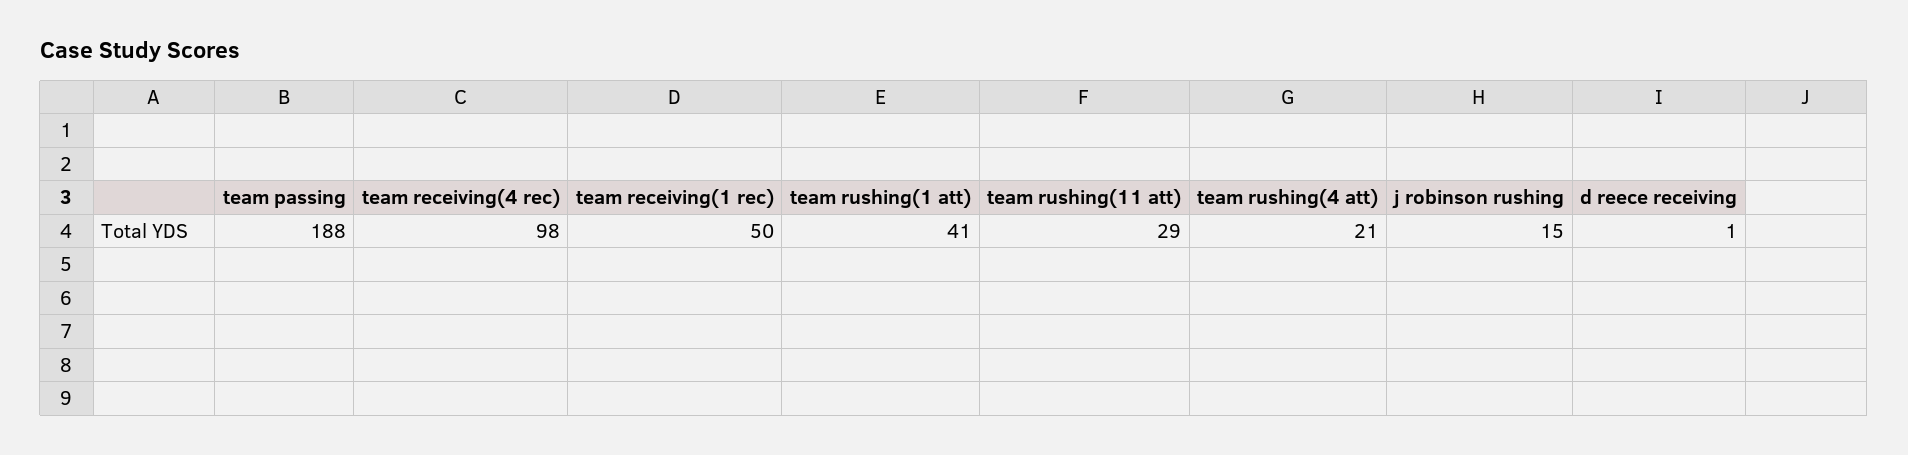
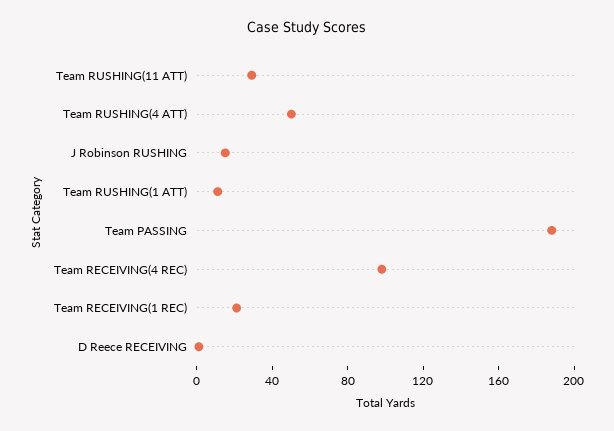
  {
    "team passing": 188,
    "team receiving(4 rec)": 98,
-   "team receiving(1 rec)": 50,
+   "team receiving(1 rec)": 20,
-   "team rushing(1 att)": 41,
+   "team rushing(1 att)": 10,
    "team rushing(11 att)": 29,
-   "team rushing(4 att)": 21,
+   "team rushing(4 att)": 50,
    "j robinson rushing": 15,
    "d reece receiving": 1
  }

